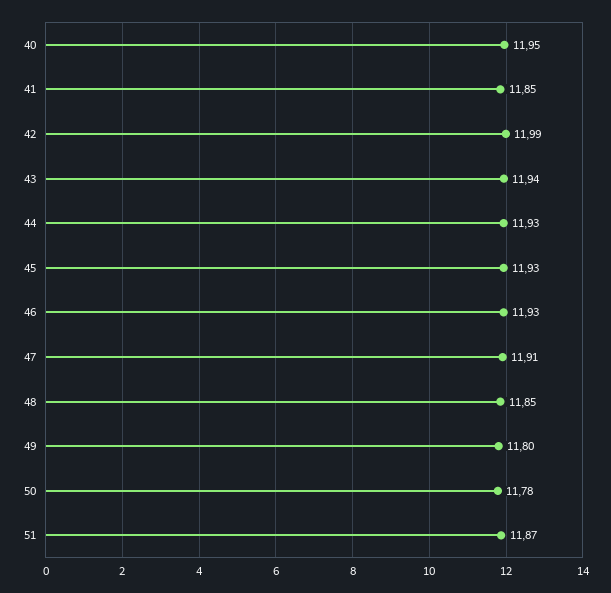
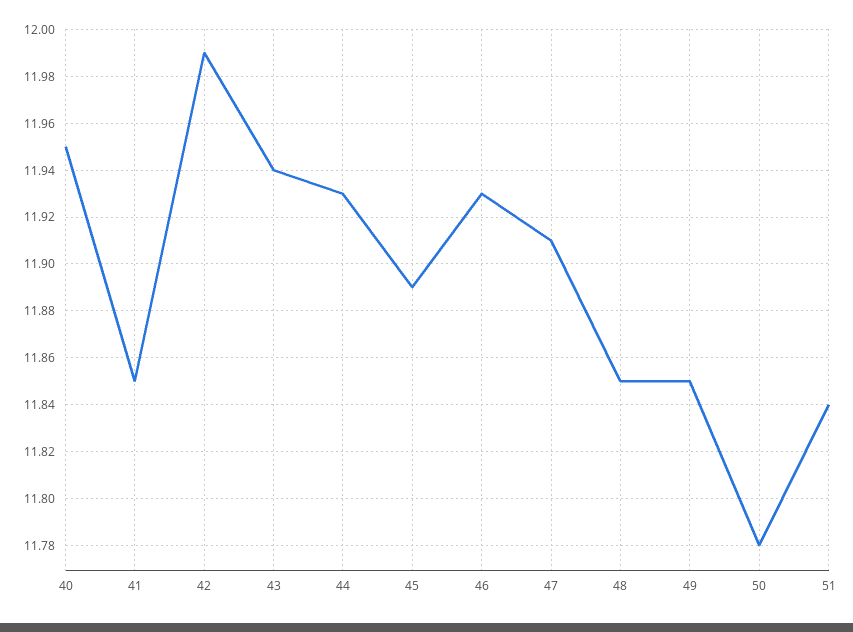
  {
    "40": 11.95,
    "41": 11.85,
    "42": 11.99,
    "43": 11.94,
    "44": 11.93,
-   "45": 11.93,
+   "45": 11.89,
    "46": 11.93,
    "47": 11.91,
    "48": 11.85,
-   "49": 11.8,
+   "49": 11.85,
    "50": 11.78,
-   "51": 11.87
+   "51": 11.84
  }

